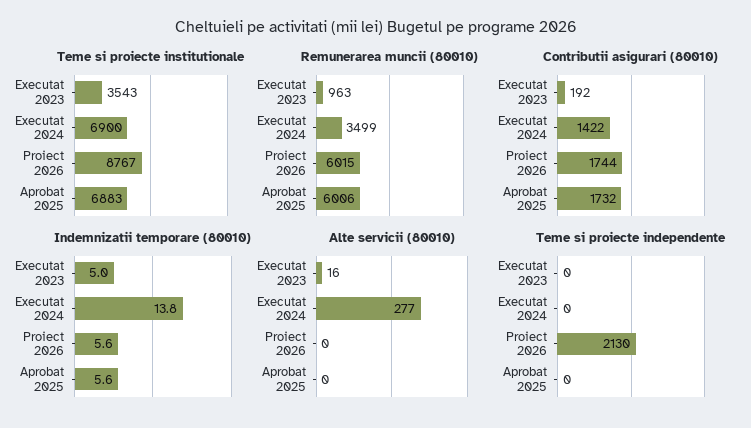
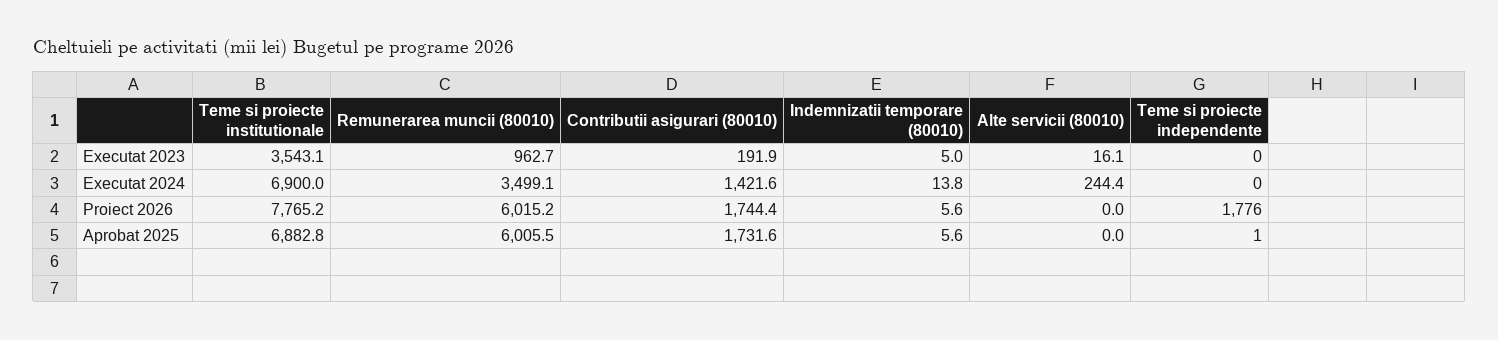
  {
    "Teme si proiecte institutionale": {
      "Executat 2023": 3543.1,
      "Executat 2024": 6900,
-     "Proiect 2026": 8767,
+     "Proiect 2026": 7765.2,
      "Aprobat 2025": 6882.8
    },
    "Remunerarea muncii (80010)": {
      "Executat 2023": 962.7,
      "Executat 2024": 3499.1,
      "Proiect 2026": 6015.2,
      "Aprobat 2025": 6005.5
    },
    "Contributii asigurari (80010)": {
      "Executat 2023": 191.9,
      "Executat 2024": 1421.6,
      "Proiect 2026": 1744.4,
      "Aprobat 2025": 1731.6
    },
    "Indemnizatii temporare (80010)": {
      "Executat 2023": 5,
      "Executat 2024": 13.8,
      "Proiect 2026": 5.6,
      "Aprobat 2025": 5.6
    },
    "Alte servicii (80010)": {
      "Executat 2023": 16.1,
-     "Executat 2024": 277,
+     "Executat 2024": 244.4,
      "Proiect 2026": 0,
      "Aprobat 2025": 0
    },
    "Teme si proiecte independente": {
      "Executat 2023": 0,
      "Executat 2024": 0,
-     "Proiect 2026": 2130,
+     "Proiect 2026": 1776,
-     "Aprobat 2025": 0
+     "Aprobat 2025": 1
    }
  }

